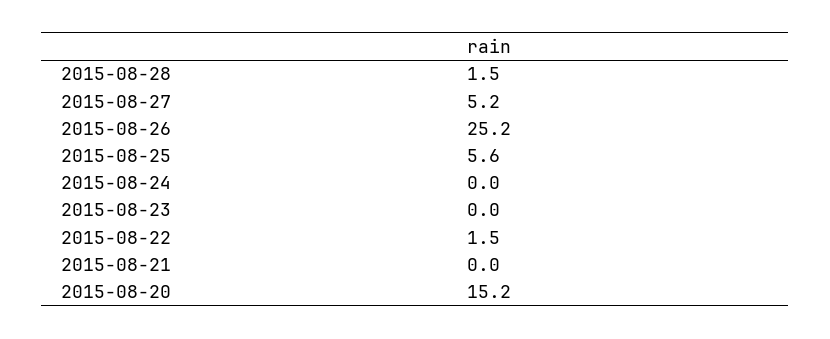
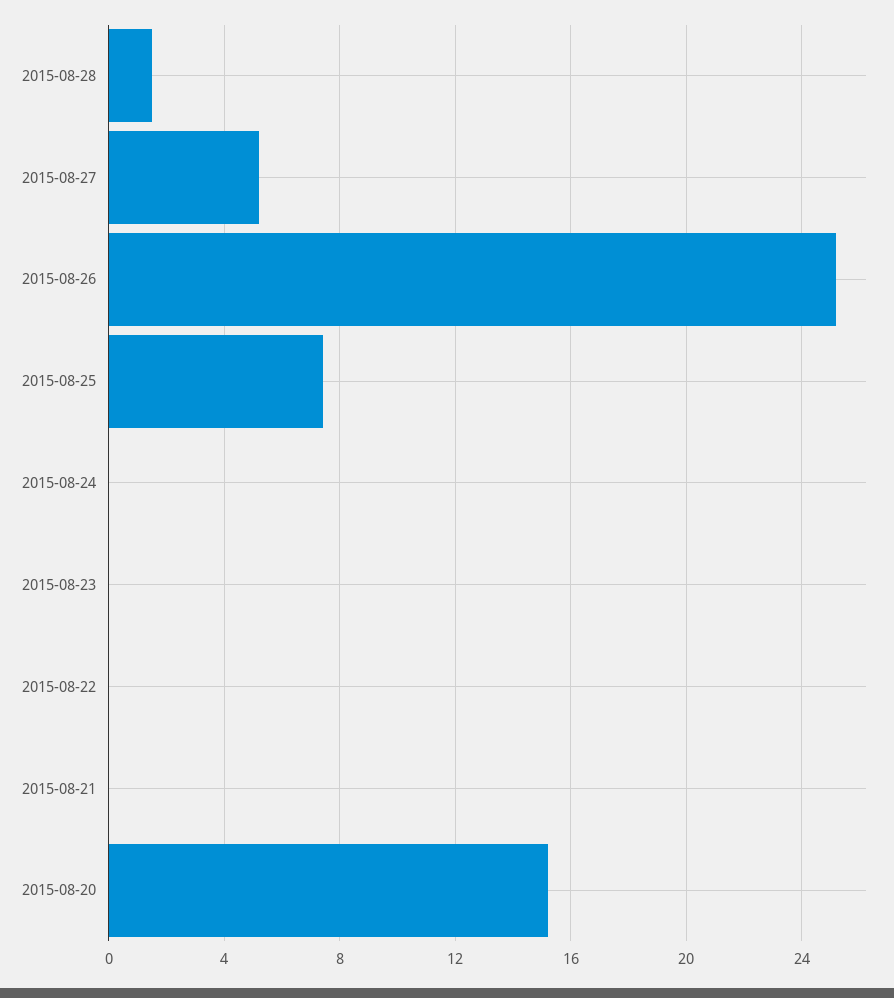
  {
    "2015-08-28": 1.5,
    "2015-08-27": 5.2,
    "2015-08-26": 25.2,
-   "2015-08-25": 5.6,
+   "2015-08-25": 7.5,
    "2015-08-24": 0,
    "2015-08-23": 0,
-   "2015-08-22": 1.5,
+   "2015-08-22": 0,
    "2015-08-21": 0,
    "2015-08-20": 15.2
  }

